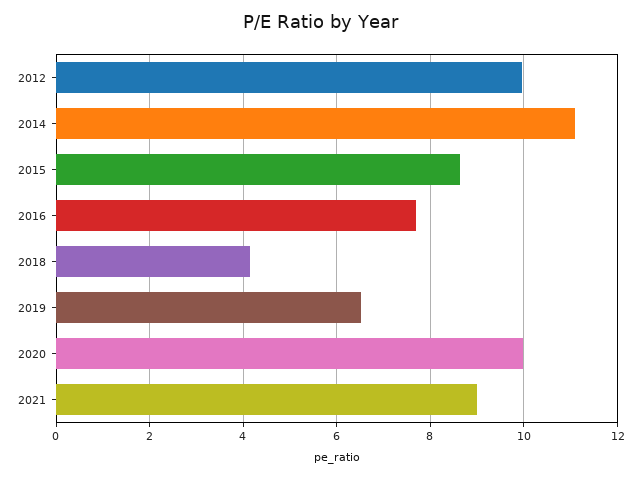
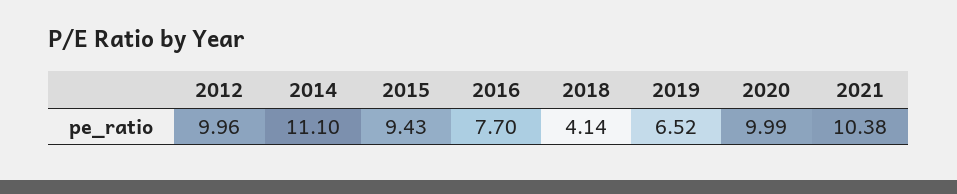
  {
    "2012": 9.96,
    "2014": 11.1,
-   "2015": 8.6,
+   "2015": 9.43,
    "2016": 7.7,
    "2018": 4.14,
    "2019": 6.52,
    "2020": 9.99,
-   "2021": 9
+   "2021": 10.38
  }

